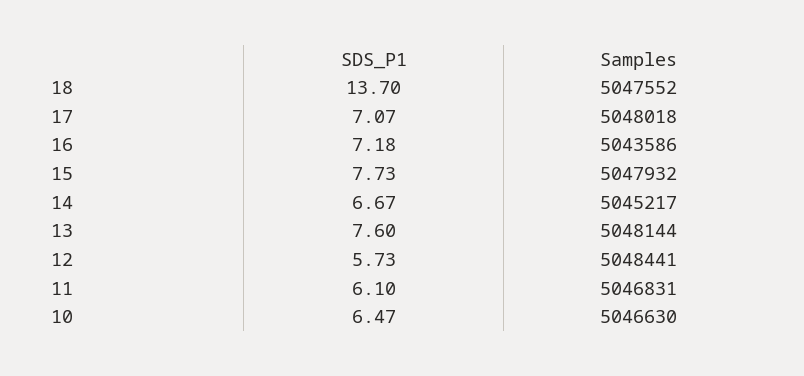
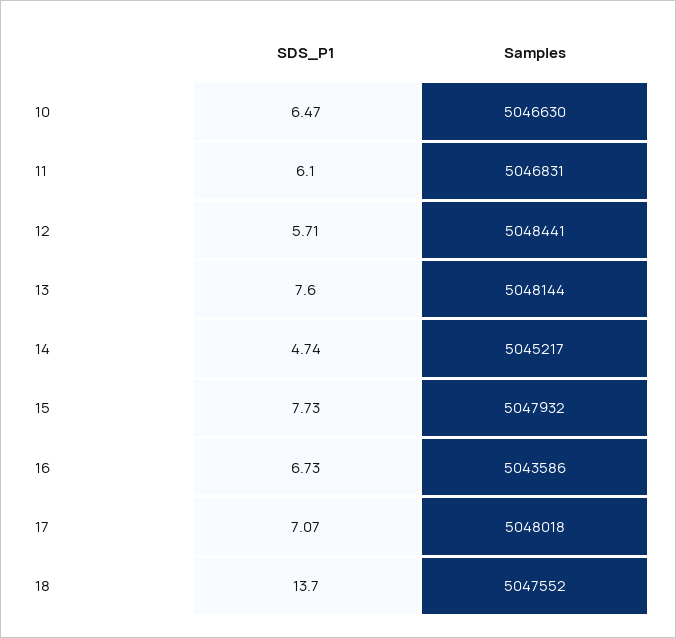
  {
    "SDS_P1": {
      "18": 13.7,
      "17": 7.07,
-     "16": 7.18,
+     "16": 6.73,
      "15": 7.73,
-     "14": 6.67,
+     "14": 4.74,
      "13": 7.6,
-     "12": 5.73,
+     "12": 5.71,
      "11": 6.1,
      "10": 6.47
    },
    "Samples": {
      "18": 5047552,
      "17": 5048018,
      "16": 5043586,
      "15": 5047932,
      "14": 5045217,
      "13": 5048144,
      "12": 5048441,
      "11": 5046831,
      "10": 5046630
    }
  }

